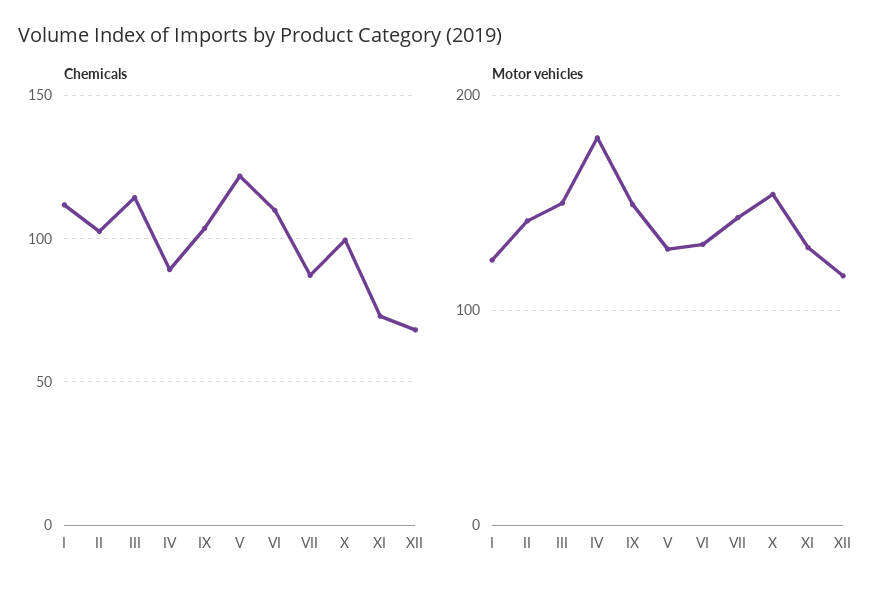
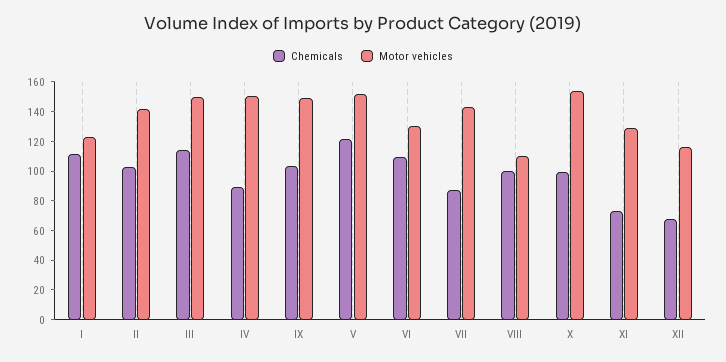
  {
    "Chemicals": {
      "I": 110,
      "II": 105,
      "III": 115,
      "IV": 90,
      "IX": 105,
      "V": 120,
      "VI": 110,
      "VII": 85,
      "X": 100,
      "XI": 75,
-     "XII": 70
+     "XII": 70,
+     "VIII": 100
    },
    "Motor vehicles": {
      "I": 120,
      "II": 140,
      "III": 150,
-     "IV": 180,
+     "IV": 150,
      "IX": 150,
-     "V": 130,
+     "V": 150,
      "VI": 130,
      "VII": 140,
      "X": 150,
      "XI": 130,
-     "XII": 120
+     "XII": 120,
+     "VIII": 110
    }
  }

